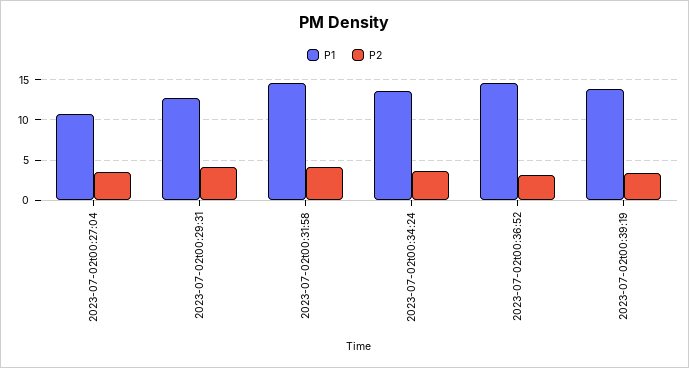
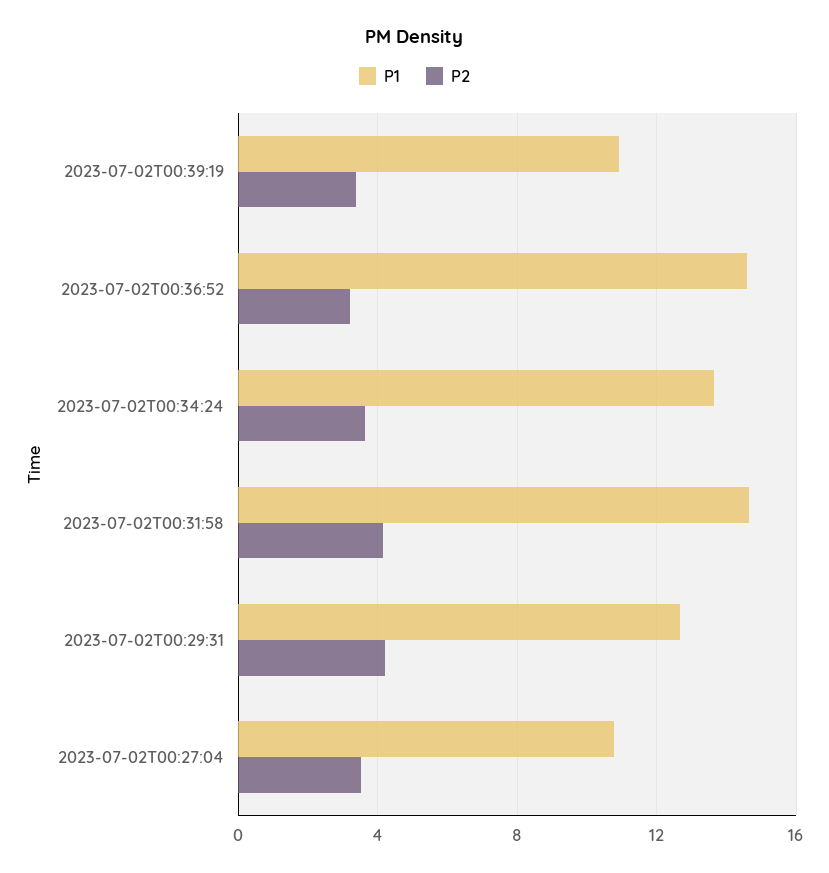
  {
    "P1": {
      "2023-07-02t00:27:04": 11,
      "2023-07-02t00:29:31": 12.5,
      "2023-07-02t00:31:58": 14.5,
      "2023-07-02t00:34:24": 13.5,
      "2023-07-02t00:36:52": 14.5,
-     "2023-07-02t00:39:19": 14
+     "2023-07-02t00:39:19": 11
    },
    "P2": {
      "2023-07-02t00:27:04": 3.5,
      "2023-07-02t00:29:31": 4,
      "2023-07-02t00:31:58": 4,
      "2023-07-02t00:34:24": 3.5,
      "2023-07-02t00:36:52": 3,
      "2023-07-02t00:39:19": 3.5
    }
  }

